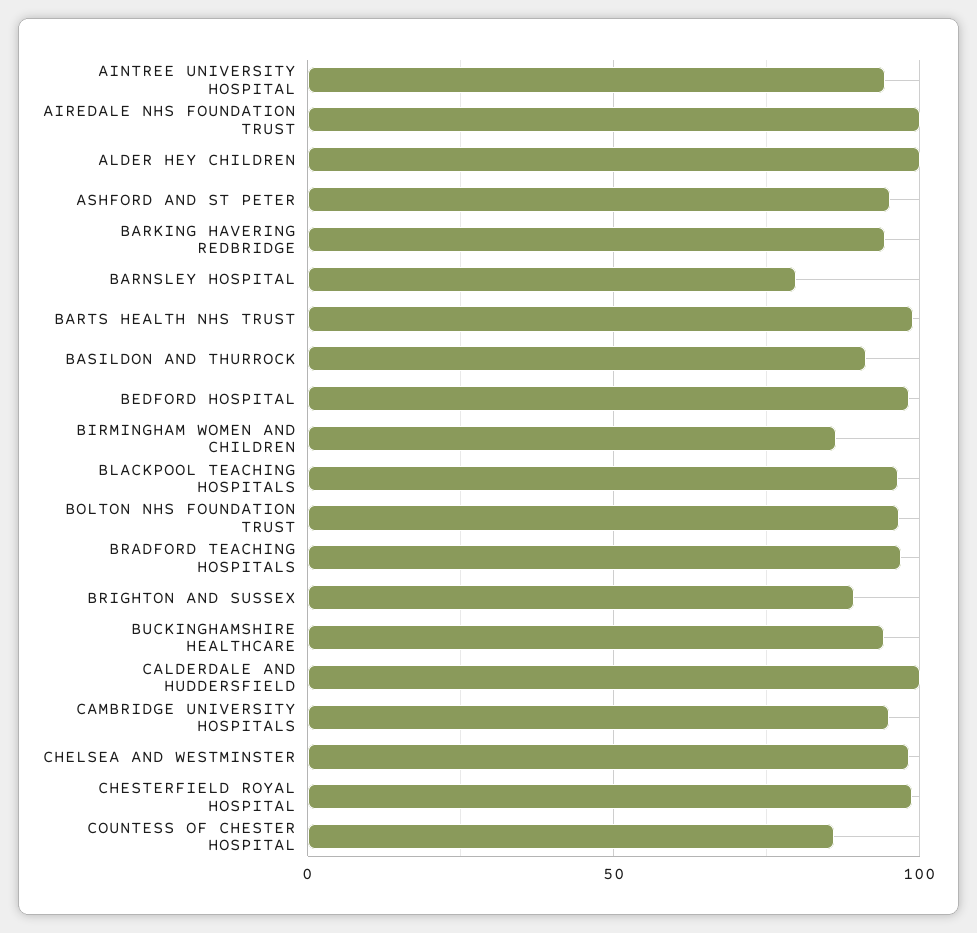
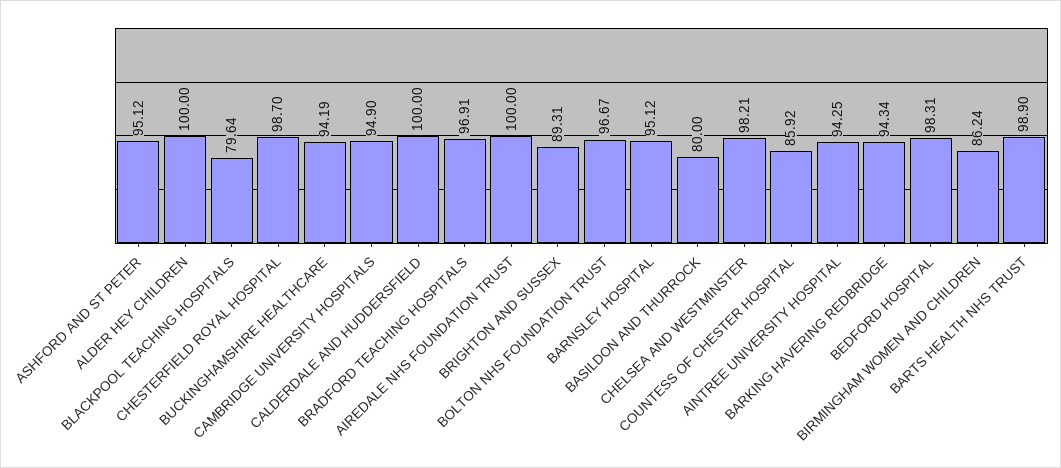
  {
    "AINTREE UNIVERSITY HOSPITAL": 94.25,
    "AIREDALE NHS FOUNDATION TRUST": 100,
    "ALDER HEY CHILDREN": 100,
    "ASHFORD AND ST PETER": 95.12,
    "BARKING HAVERING REDBRIDGE": 94.34,
-   "BARNSLEY HOSPITAL": 80,
+   "BARNSLEY HOSPITAL": 95.12,
    "BARTS HEALTH NHS TRUST": 98.9,
-   "BASILDON AND THURROCK": 90,
+   "BASILDON AND THURROCK": 80,
    "BEDFORD HOSPITAL": 98.31,
    "BIRMINGHAM WOMEN AND CHILDREN": 86.24,
-   "BLACKPOOL TEACHING HOSPITALS": 95,
+   "BLACKPOOL TEACHING HOSPITALS": 79.64,
    "BOLTON NHS FOUNDATION TRUST": 96.67,
    "BRADFORD TEACHING HOSPITALS": 96.91,
    "BRIGHTON AND SUSSEX": 89.31,
    "BUCKINGHAMSHIRE HEALTHCARE": 94.19,
    "CALDERDALE AND HUDDERSFIELD": 100,
    "CAMBRIDGE UNIVERSITY HOSPITALS": 94.9,
    "CHELSEA AND WESTMINSTER": 98.21,
    "CHESTERFIELD ROYAL HOSPITAL": 98.7,
    "COUNTESS OF CHESTER HOSPITAL": 85.92
  }

